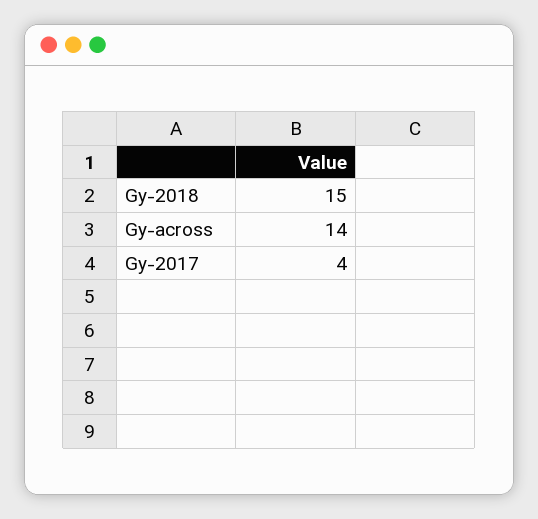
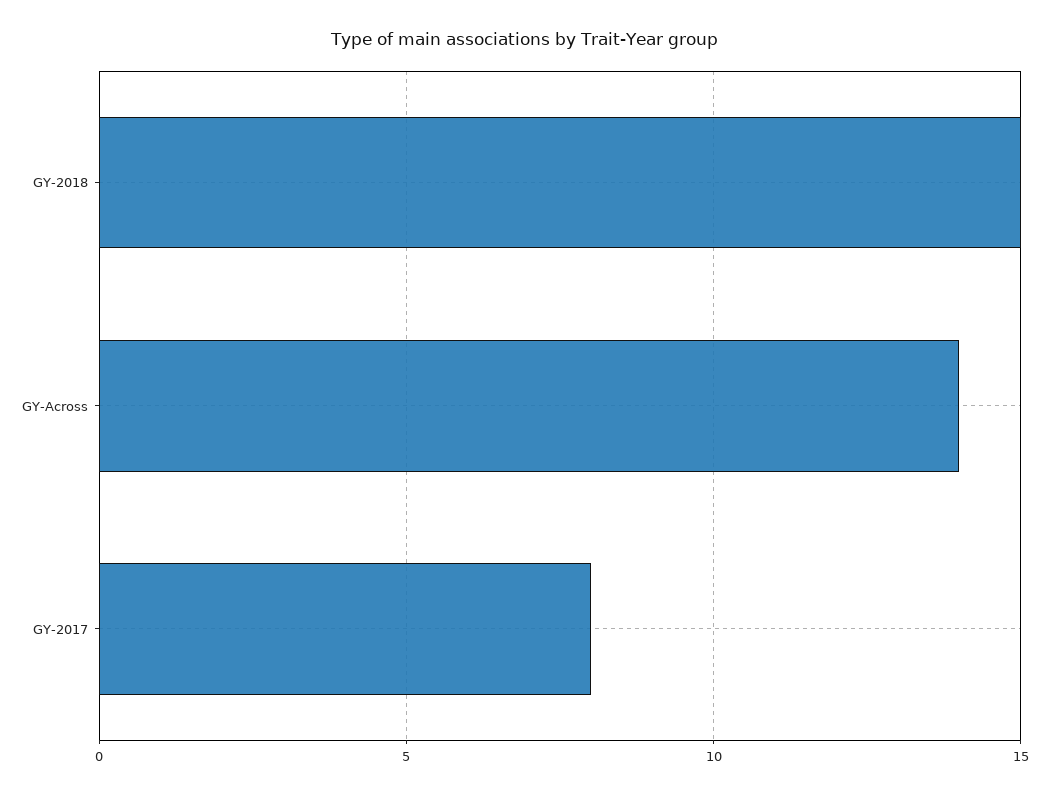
  {
    "Gy-2018": 15,
    "Gy-across": 14,
-   "Gy-2017": 4
+   "Gy-2017": 8
  }

